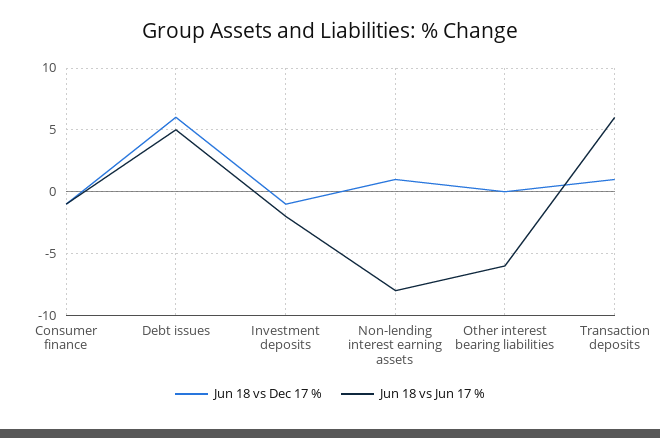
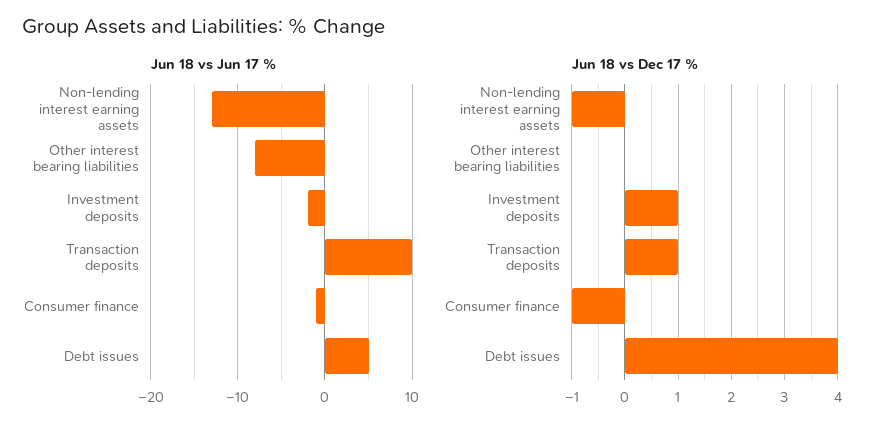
  {
    "Jun 18 vs Dec 17 %": {
      "Consumer finance": -1,
-     "Debt issues": 6,
+     "Debt issues": 4,
-     "Investment deposits": -1,
+     "Investment deposits": 1,
-     "Non-lending interest earning assets": 1,
+     "Non-lending interest earning assets": -1,
      "Other interest bearing liabilities": 0,
      "Transaction deposits": 1
    },
    "Jun 18 vs Jun 17 %": {
      "Consumer finance": -1,
      "Debt issues": 5,
      "Investment deposits": -2,
-     "Non-lending interest earning assets": -8,
+     "Non-lending interest earning assets": -13,
-     "Other interest bearing liabilities": -6,
+     "Other interest bearing liabilities": -8,
-     "Transaction deposits": 6
+     "Transaction deposits": 10
    }
  }

